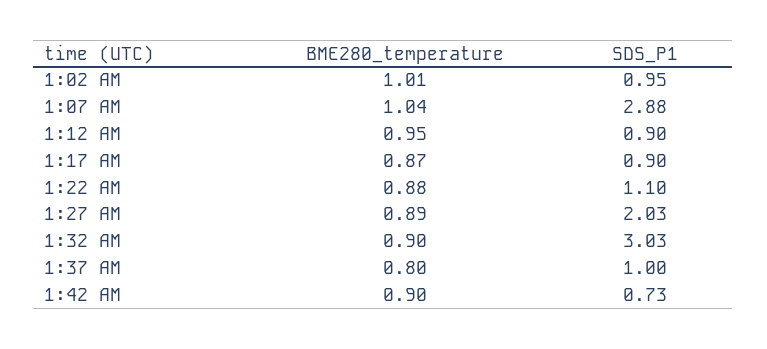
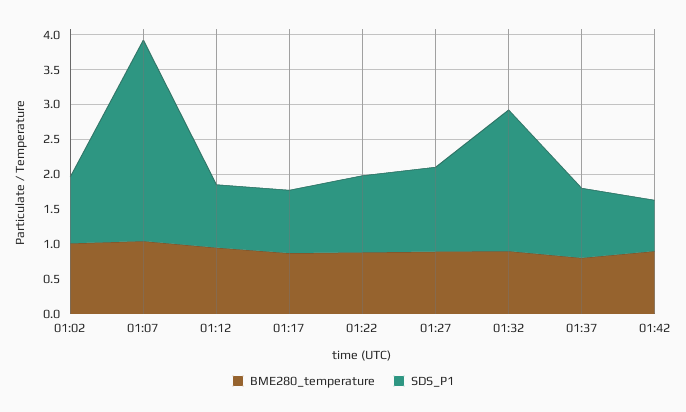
  {
    "BME280_temperature": {
      "1:02 AM": 1.01,
      "1:07 AM": 1.04,
      "1:12 AM": 0.95,
      "1:17 AM": 0.87,
      "1:22 AM": 0.88,
      "1:27 AM": 0.89,
      "1:32 AM": 0.9,
      "1:37 AM": 0.8,
      "1:42 AM": 0.9
    },
    "SDS_P1": {
      "1:02 AM": 0.95,
      "1:07 AM": 2.88,
      "1:12 AM": 0.9,
      "1:17 AM": 0.9,
      "1:22 AM": 1.1,
-     "1:27 AM": 2.03,
+     "1:27 AM": 1.25,
-     "1:32 AM": 3.03,
+     "1:32 AM": 2,
      "1:37 AM": 1,
      "1:42 AM": 0.73
    }
  }

